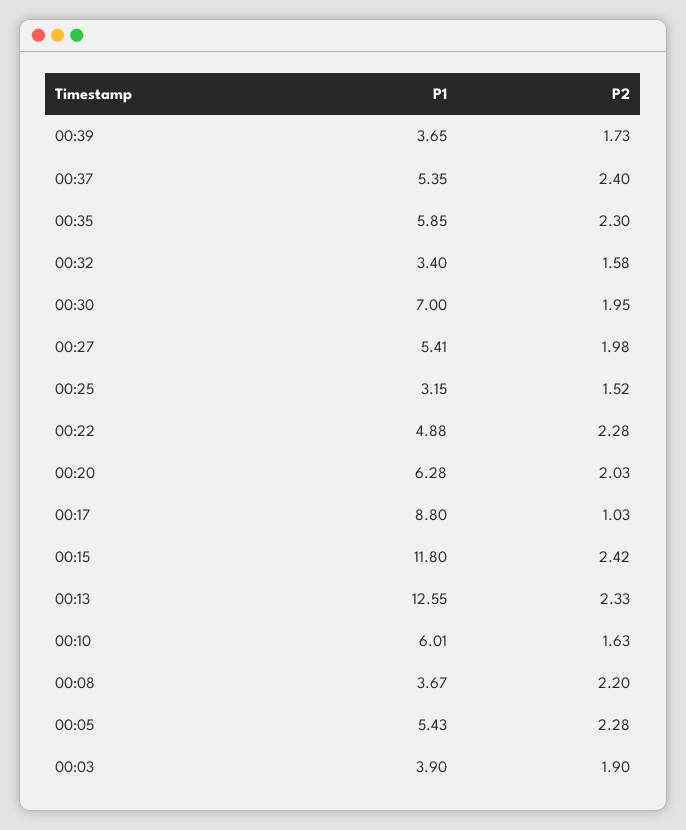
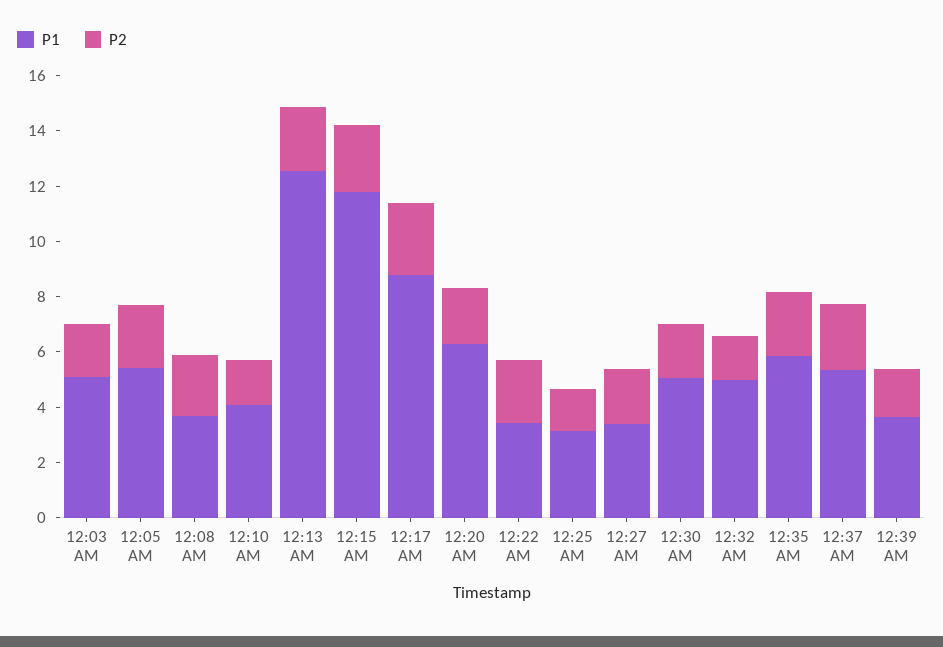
  {
    "P1": {
      "00:39": 3.65,
      "00:37": 5.35,
      "00:35": 5.85,
-     "00:32": 3.4,
+     "00:32": 5,
-     "00:30": 7,
+     "00:30": 5,
-     "00:27": 5.41,
+     "00:27": 3.5,
      "00:25": 3.15,
-     "00:22": 4.88,
+     "00:22": 3.5,
      "00:20": 6.28,
      "00:17": 8.8,
      "00:15": 11.8,
      "00:13": 12.55,
-     "00:10": 6.01,
+     "00:10": 4,
      "00:08": 3.67,
      "00:05": 5.43,
-     "00:03": 3.9
+     "00:03": 5
    },
    "P2": {
      "00:39": 1.73,
      "00:37": 2.4,
      "00:35": 2.3,
      "00:32": 1.58,
      "00:30": 1.95,
      "00:27": 1.98,
      "00:25": 1.52,
      "00:22": 2.28,
      "00:20": 2.03,
-     "00:17": 1.03,
+     "00:17": 2.5,
      "00:15": 2.42,
      "00:13": 2.33,
      "00:10": 1.63,
      "00:08": 2.2,
      "00:05": 2.28,
      "00:03": 1.9
    }
  }

